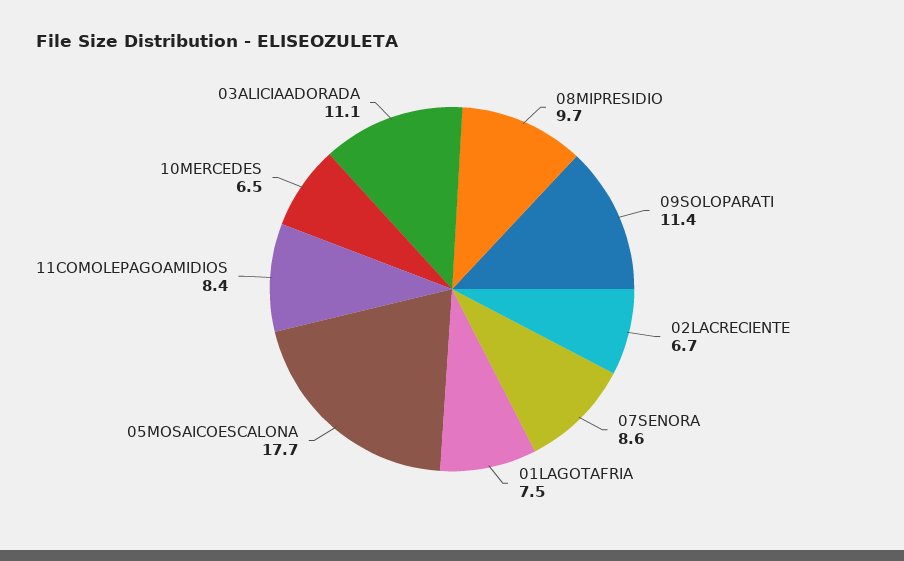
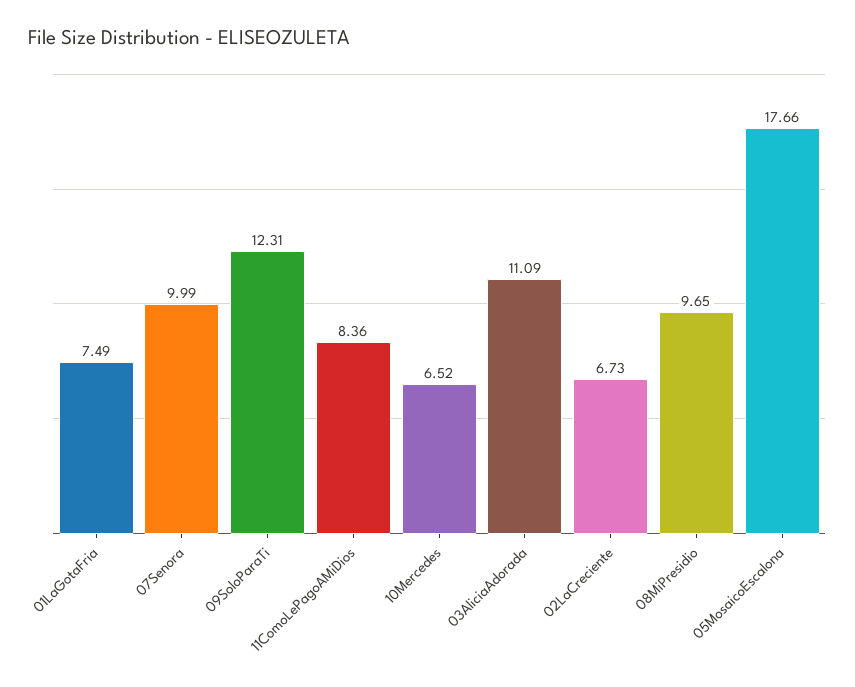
  {
    "08MIPRESIDIO": 9.65,
-   "09SOLOPARATI": 11.4,
+   "09SOLOPARATI": 12.31,
    "02LACRECIENTE": 6.73,
-   "07SENORA": 8.6,
+   "07SENORA": 9.99,
    "01LAGOTAFRIA": 7.49,
    "05MOSAICOESCALONA": 17.66,
    "11COMOLEPAGOAMIDIOS": 8.36,
    "10MERCEDES": 6.52,
    "03ALICIAADORADA": 11.09
  }

